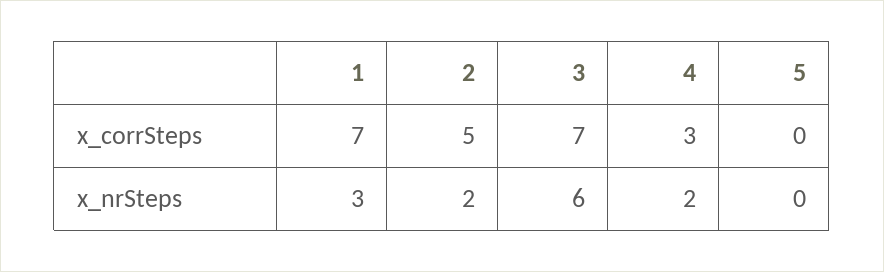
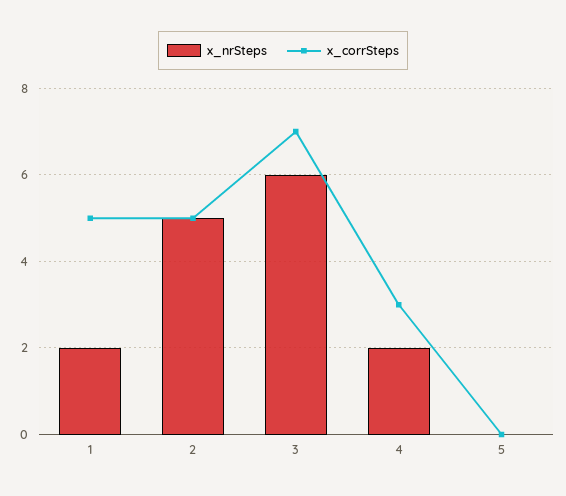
  {
    "x_corrSteps": {
-     "1": 7,
+     "1": 5,
      "2": 5,
      "3": 7,
      "4": 3,
      "5": 0
    },
    "x_nrSteps": {
-     "1": 3,
+     "1": 2,
-     "2": 2,
+     "2": 5,
      "3": 6,
      "4": 2,
      "5": 0
    }
  }

